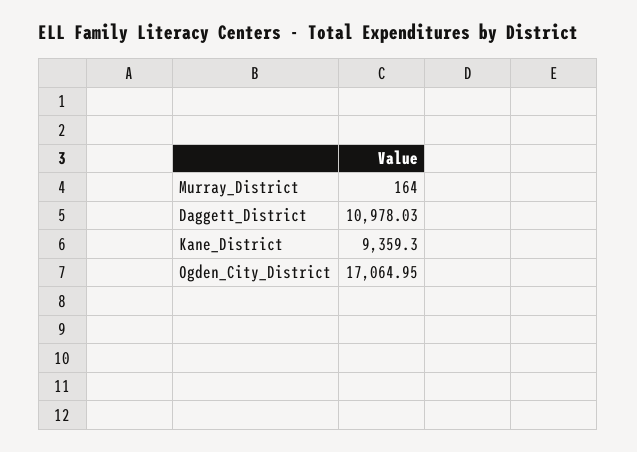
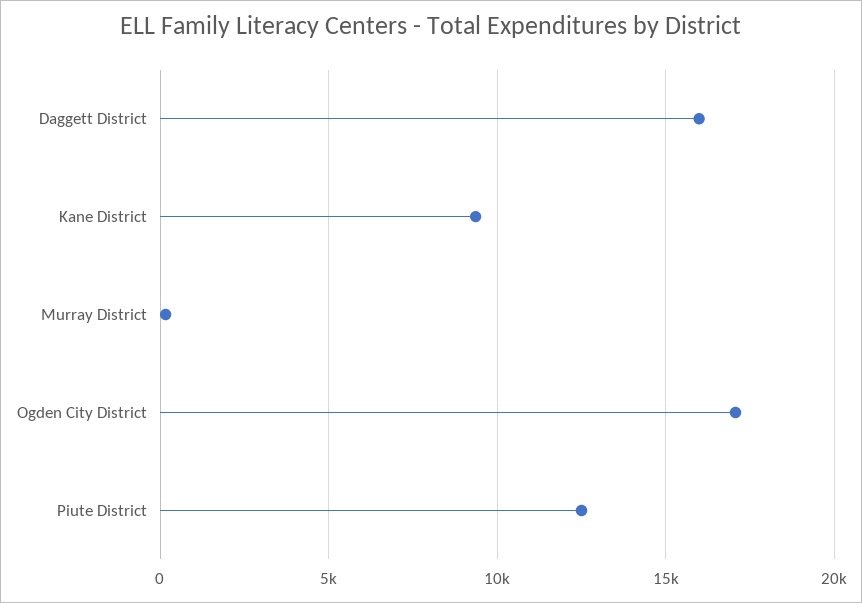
  {
    "Murray_District": 164,
-   "Daggett_District": 10978.03,
+   "Daggett_District": 16000,
    "Kane_District": 9359.3,
-   "Ogden_City_District": 17064.95
+   "Ogden_City_District": 17064.95,
+   "Piute District": 12500
  }

